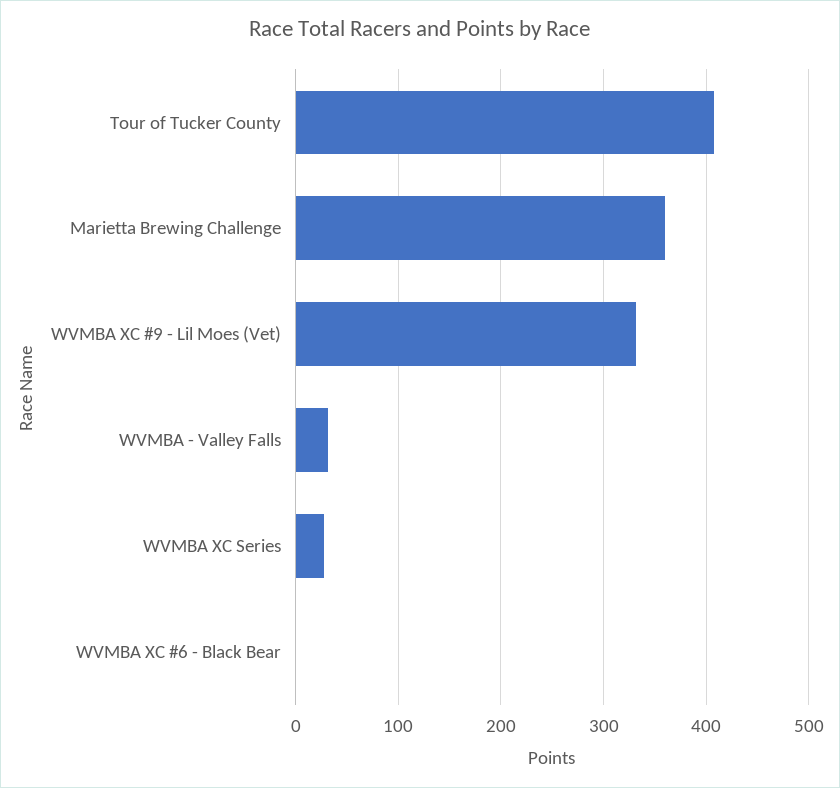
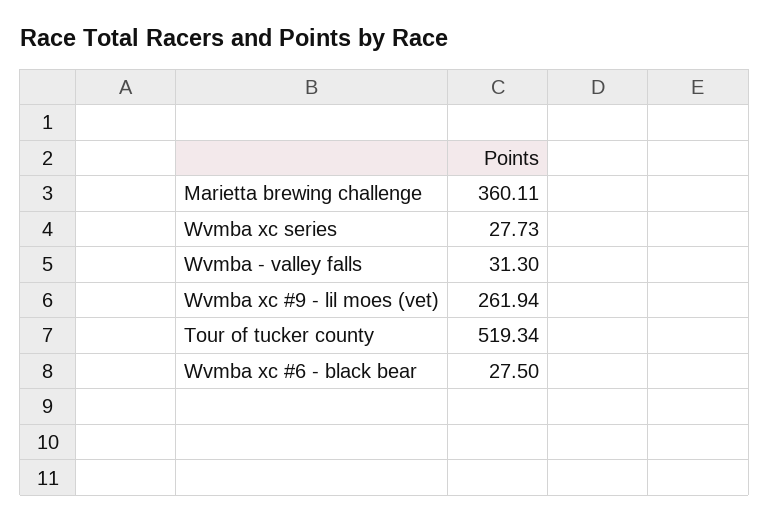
  {
-   "Tour of Tucker County": 410,
+   "Tour of Tucker County": 519.34,
    "Marietta Brewing Challenge": 360.11,
-   "WVMBA XC #9 - Lil Moes (Vet)": 330,
+   "WVMBA XC #9 - Lil Moes (Vet)": 261.94,
    "WVMBA - Valley Falls": 31.3,
    "WVMBA XC Series": 27.73,
-   "WVMBA XC #6 - Black Bear": 0
+   "WVMBA XC #6 - Black Bear": 27.5
  }

